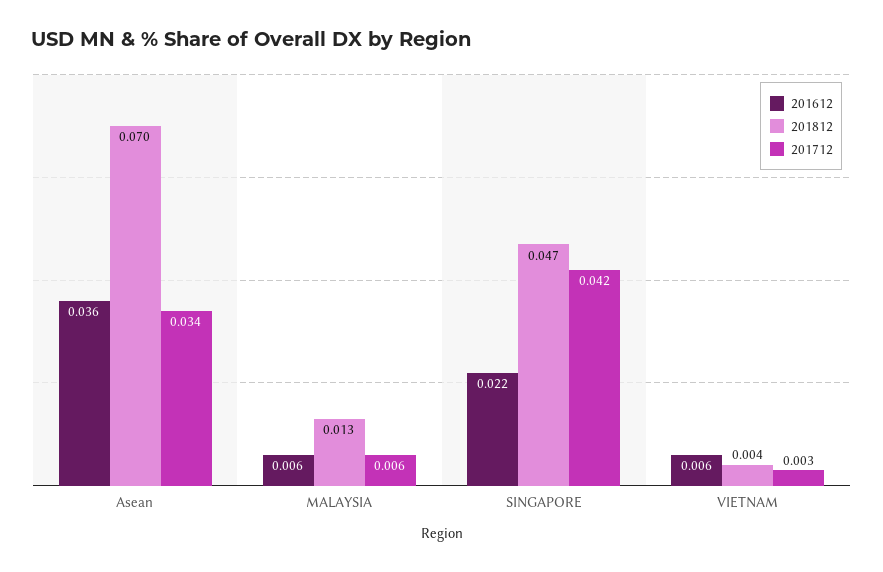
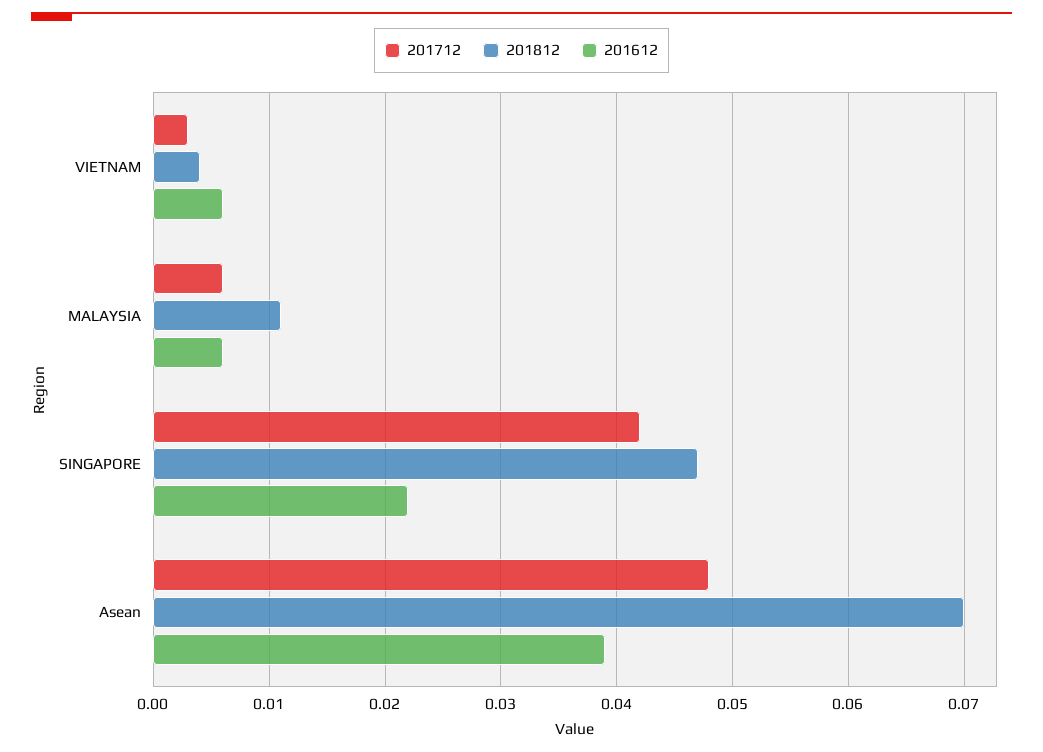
  {
    "201612": {
-     "Asean": 0.036,
+     "Asean": 0.039,
      "MALAYSIA": 0.006,
      "SINGAPORE": 0.022,
      "VIETNAM": 0.006
    },
    "201812": {
      "Asean": 0.07,
-     "MALAYSIA": 0.013,
+     "MALAYSIA": 0.011,
      "SINGAPORE": 0.047,
      "VIETNAM": 0.004
    },
    "201712": {
-     "Asean": 0.034,
+     "Asean": 0.048,
      "MALAYSIA": 0.006,
      "SINGAPORE": 0.042,
      "VIETNAM": 0.003
    }
  }

